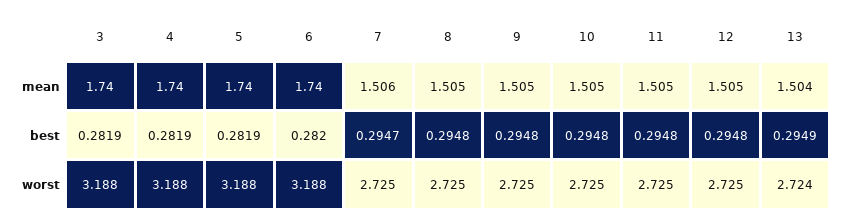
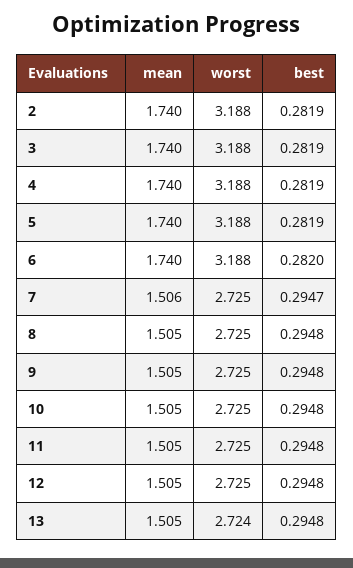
  {
    "3": {
      "mean": 1.74,
      "best": 0.2819,
      "worst": 3.188
    },
    "4": {
      "mean": 1.74,
      "best": 0.2819,
      "worst": 3.188
    },
    "5": {
      "mean": 1.74,
      "best": 0.2819,
      "worst": 3.188
    },
    "6": {
      "mean": 1.74,
      "best": 0.282,
      "worst": 3.188
    },
    "7": {
      "mean": 1.506,
      "best": 0.2947,
      "worst": 2.725
    },
    "8": {
      "mean": 1.505,
      "best": 0.2948,
      "worst": 2.725
    },
    "9": {
      "mean": 1.505,
      "best": 0.2948,
      "worst": 2.725
    },
    "10": {
      "mean": 1.505,
      "best": 0.2948,
      "worst": 2.725
    },
    "11": {
      "mean": 1.505,
      "best": 0.2948,
      "worst": 2.725
    },
    "12": {
      "mean": 1.505,
      "best": 0.2948,
      "worst": 2.725
    },
    "13": {
-     "mean": 1.504,
+     "mean": 1.505,
-     "best": 0.2949,
+     "best": 0.2948,
      "worst": 2.724
-   }
+   },
+   "2": {
+     "mean": 1.74,
+     "worst": 3.188,
+     "best": 0.2819
+   }
  }

